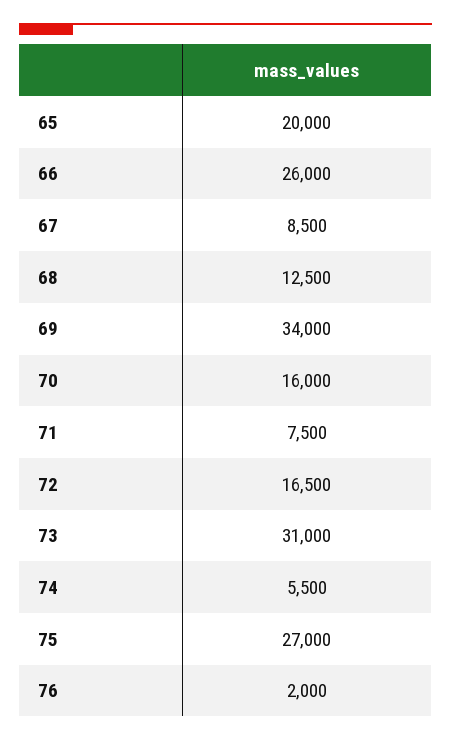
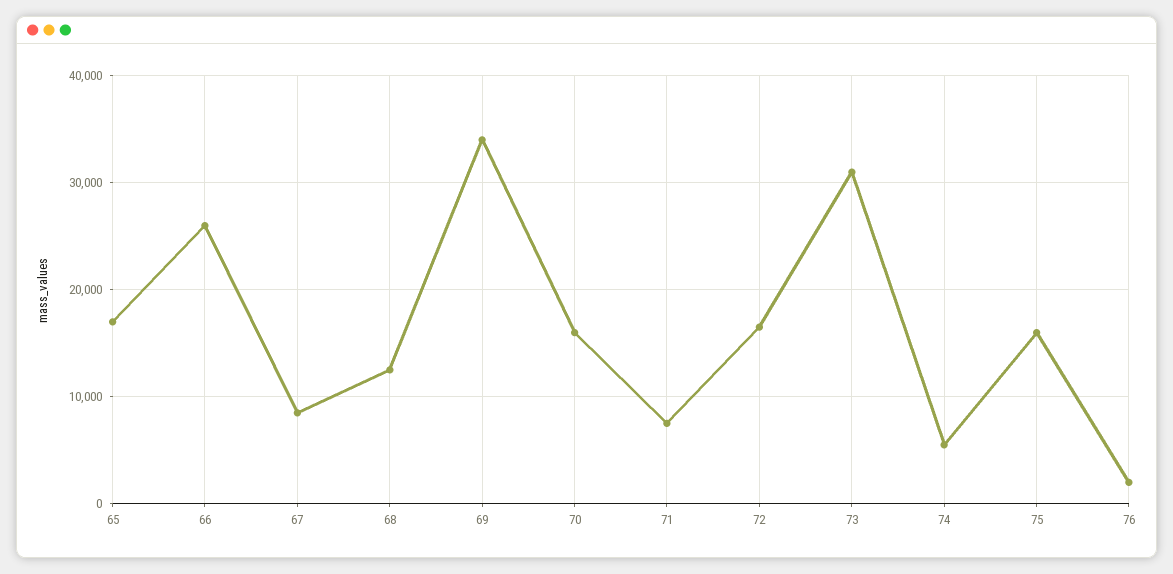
  {
-   "65": 20000,
+   "65": 17000,
    "66": 26000,
    "67": 8500,
    "68": 12500,
    "69": 34000,
    "70": 16000,
    "71": 7500,
    "72": 16500,
    "73": 31000,
    "74": 5500,
-   "75": 27000,
+   "75": 16000,
    "76": 2000
  }

